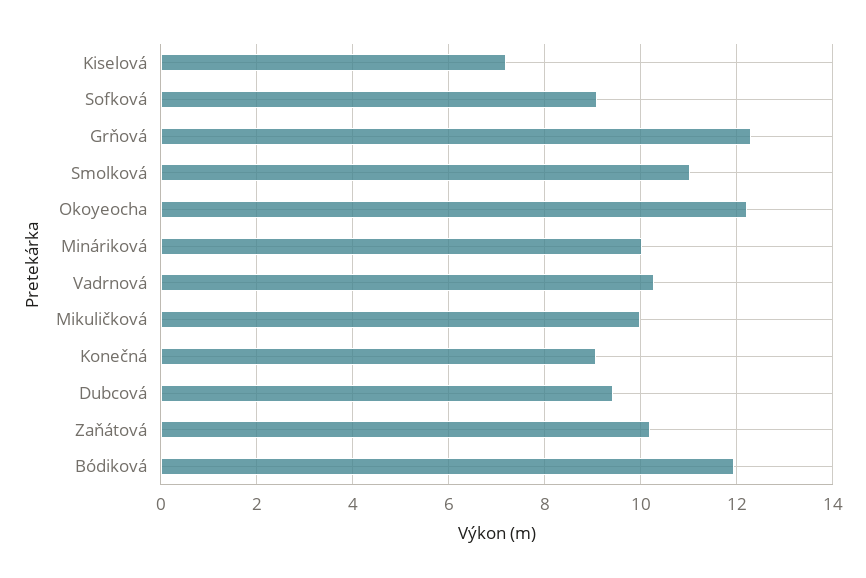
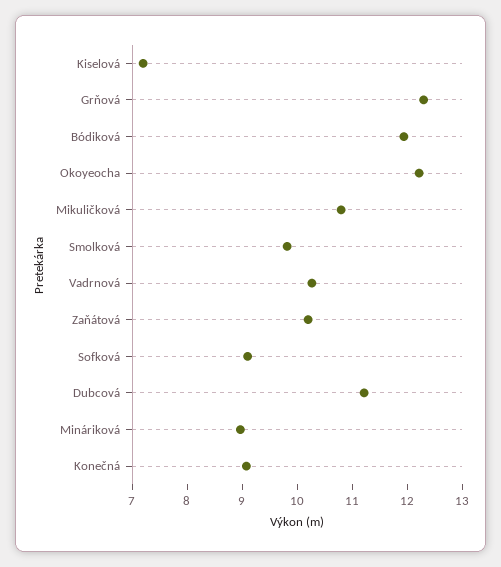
  {
    "Kiselová": 7.2,
    "Sofková": 9.2,
    "Grňová": 12.4,
-   "Smolková": 11,
+   "Smolková": 9.8,
    "Okoyeocha": 12.2,
-   "Mináriková": 10,
+   "Mináriková": 9,
    "Vadrnová": 10.2,
-   "Mikuličková": 10,
+   "Mikuličková": 10.8,
    "Konečná": 9,
-   "Dubcová": 9.4,
+   "Dubcová": 11.2,
    "Zaňátová": 10.2,
    "Bódiková": 12
  }

